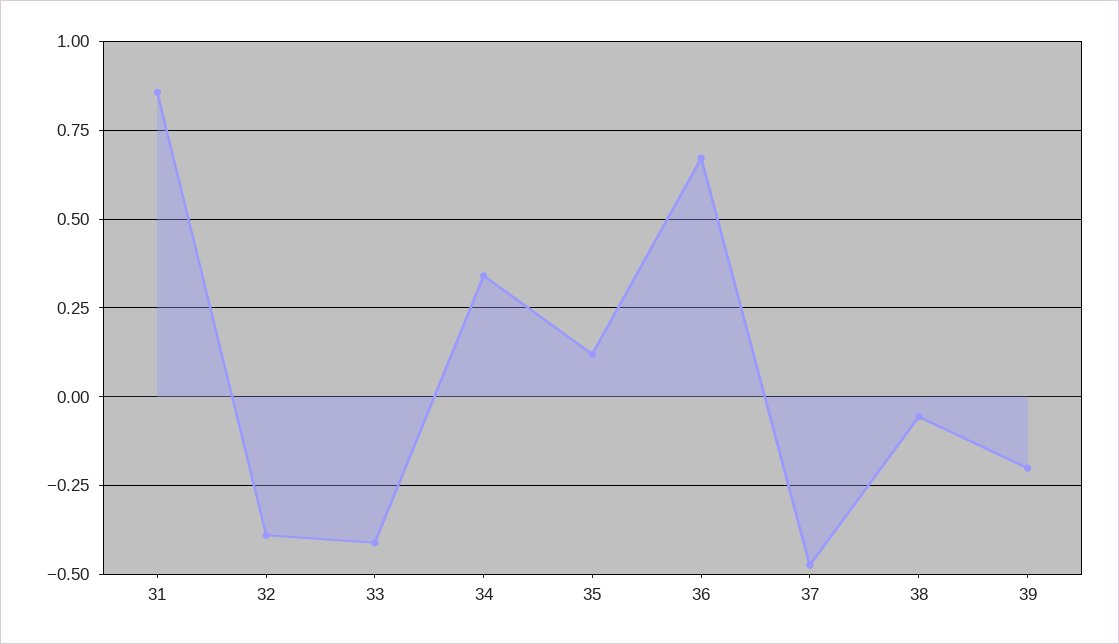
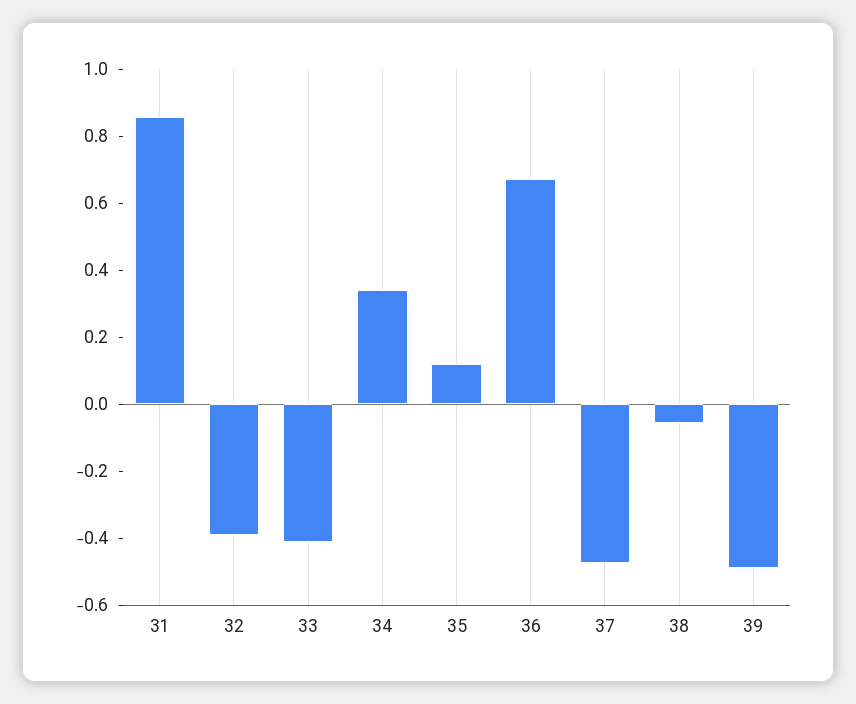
  {
    "31": 0.85,
    "32": -0.4,
    "33": -0.4,
    "34": 0.35,
    "35": 0.125,
    "36": 0.675,
    "37": -0.475,
    "38": -0.05,
-   "39": -0.2
+   "39": -0.5
  }

